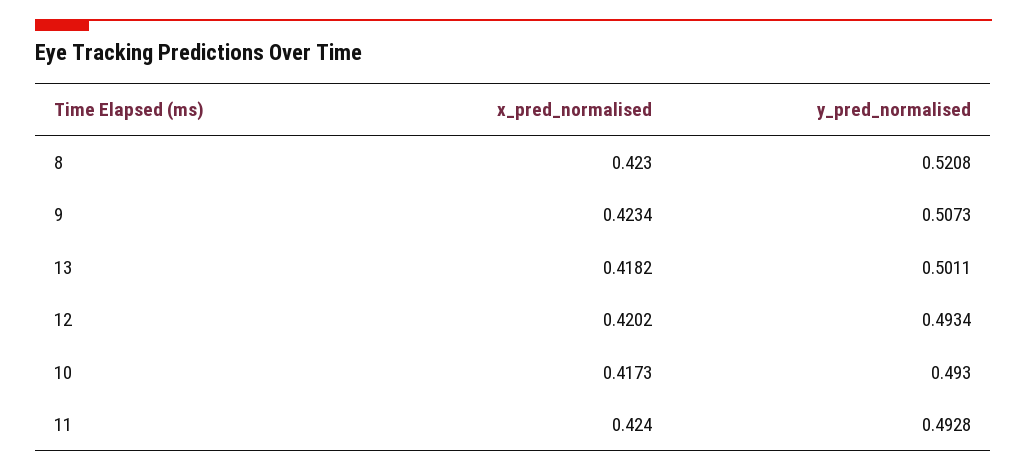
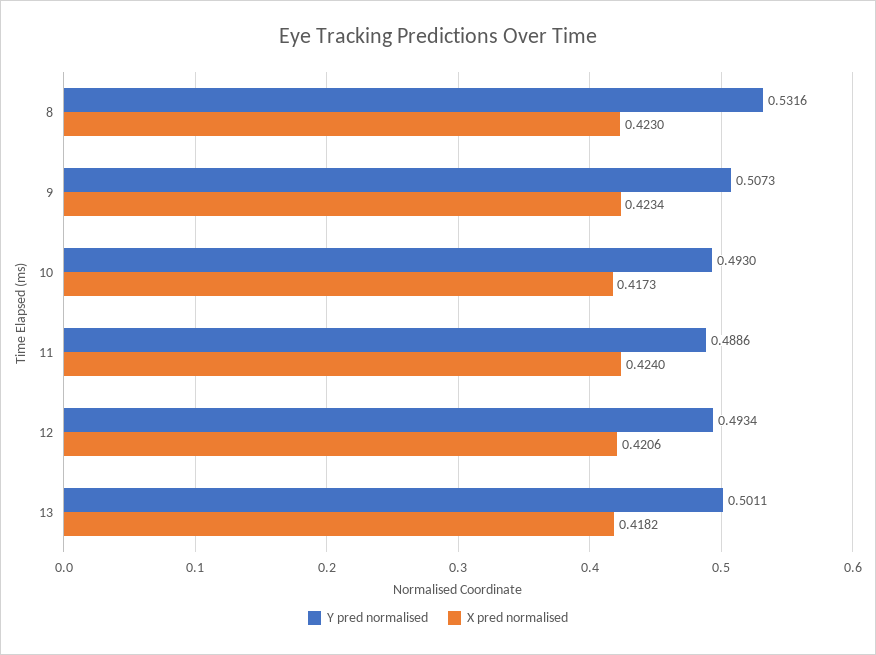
  {
    "x_pred_normalised": {
      "8": 0.423,
      "9": 0.4234,
      "13": 0.4182,
-     "12": 0.4202,
+     "12": 0.4206,
      "10": 0.4173,
      "11": 0.424
    },
    "y_pred_normalised": {
-     "8": 0.5208,
+     "8": 0.5316,
      "9": 0.5073,
      "13": 0.5011,
      "12": 0.4934,
      "10": 0.493,
-     "11": 0.4928
+     "11": 0.4886
    }
  }

